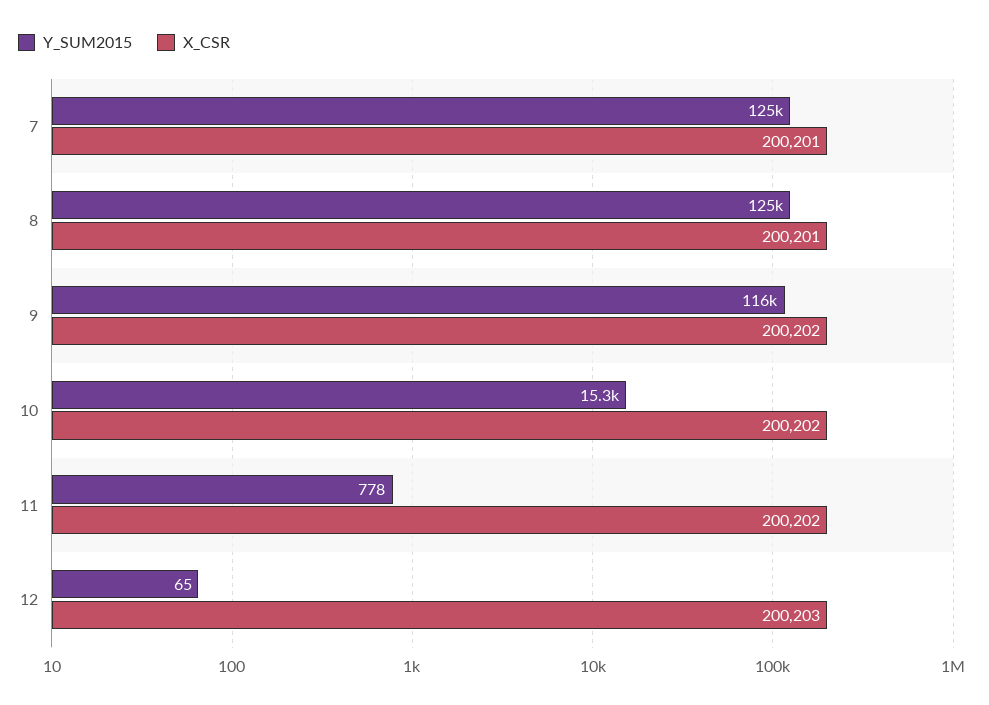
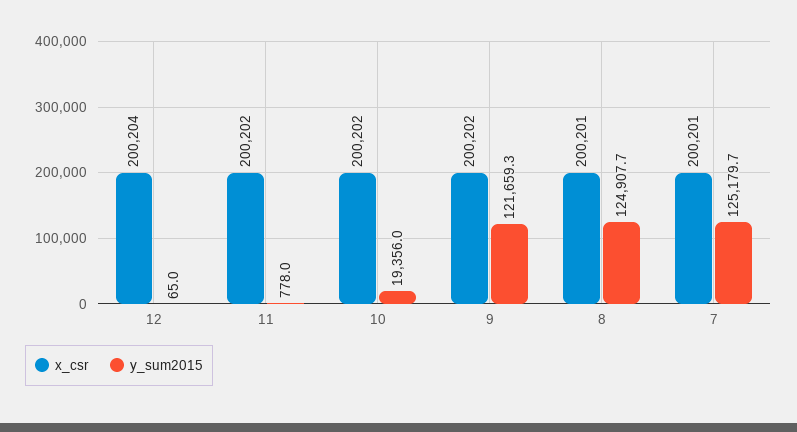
  {
    "Y_SUM2015": {
      "7": 125179.7,
      "8": 124907.7,
-     "9": 116000,
+     "9": 121659.3,
-     "10": 15300,
+     "10": 19356,
      "11": 778,
      "12": 65
    },
    "X_CSR": {
      "7": 200201,
      "8": 200201,
      "9": 200202,
      "10": 200202,
      "11": 200202,
-     "12": 200203
+     "12": 200204
    }
  }

